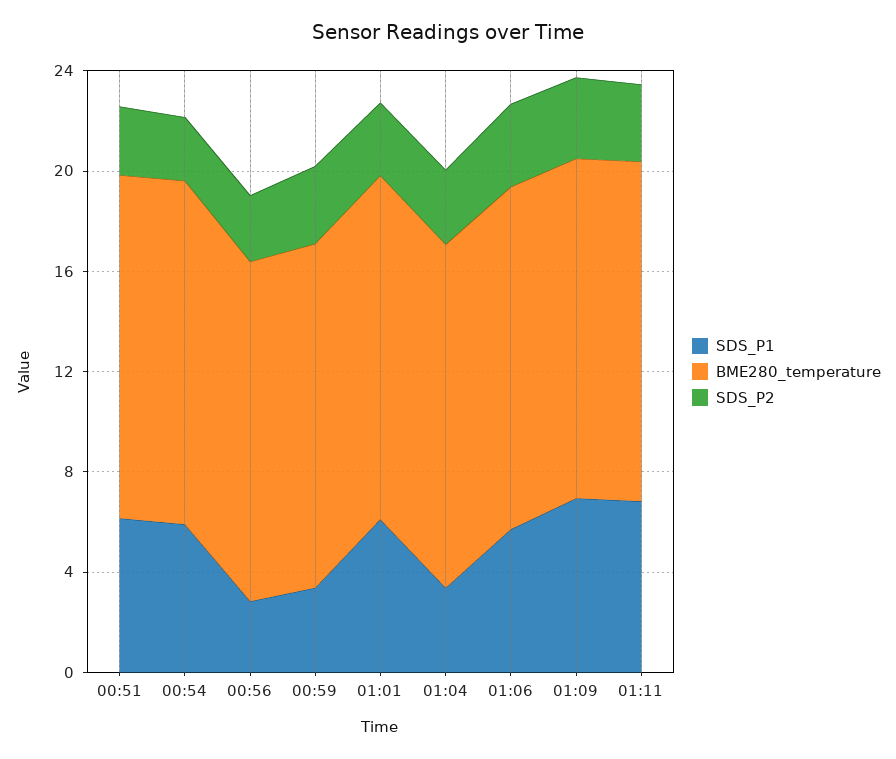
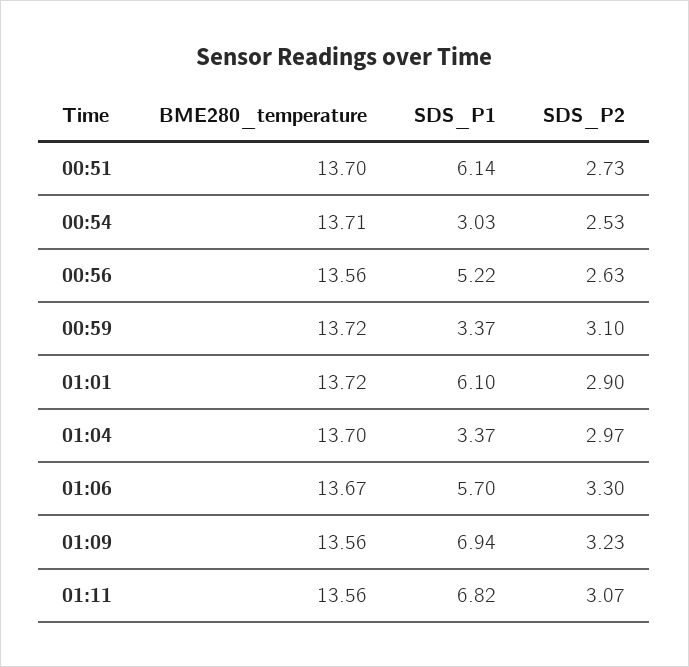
  {
    "SDS_P1": {
      "00:51": 6.14,
-     "00:54": 6,
+     "00:54": 3.03,
-     "00:56": 3,
+     "00:56": 5.22,
      "00:59": 3.37,
      "01:01": 6.1,
      "01:04": 3.37,
      "01:06": 5.7,
      "01:09": 6.94,
      "01:11": 6.82
    },
    "BME280_temperature": {
      "00:51": 13.7,
      "00:54": 13.71,
      "00:56": 13.56,
      "00:59": 13.72,
      "01:01": 13.72,
      "01:04": 13.7,
      "01:06": 13.67,
      "01:09": 13.56,
      "01:11": 13.56
    },
    "SDS_P2": {
      "00:51": 2.73,
      "00:54": 2.53,
      "00:56": 2.63,
      "00:59": 3.1,
      "01:01": 2.9,
      "01:04": 2.97,
      "01:06": 3.3,
      "01:09": 3.23,
      "01:11": 3.07
    }
  }

